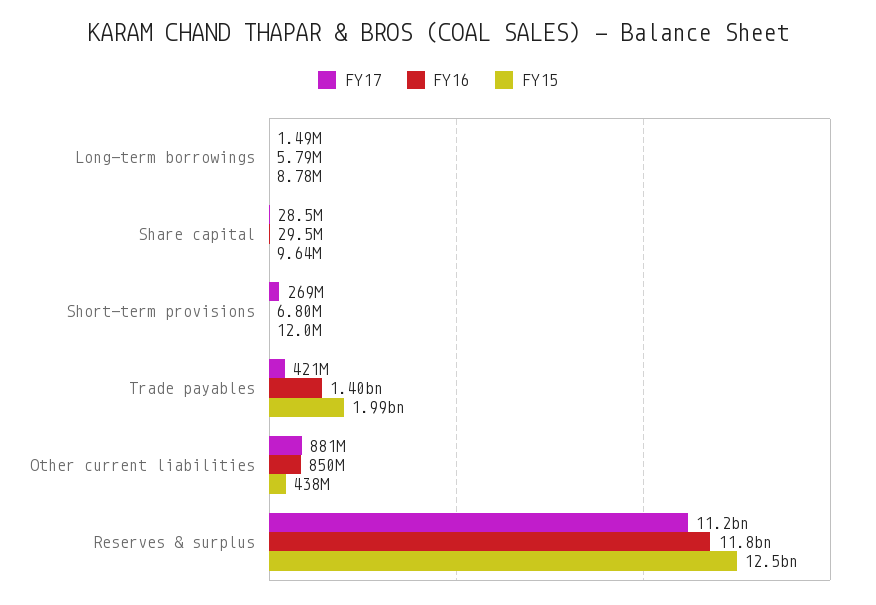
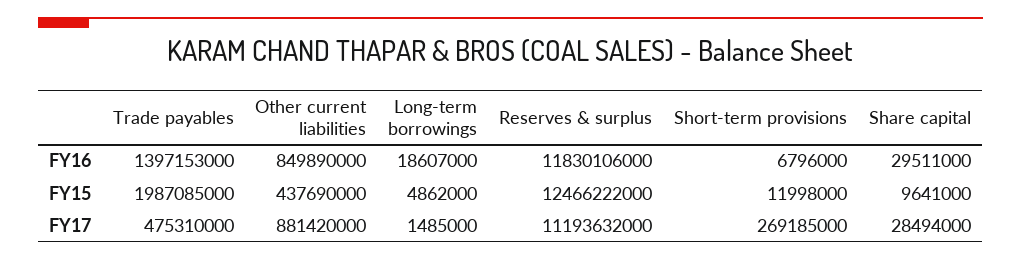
  {
    "FY17": {
      "Long-term borrowings": 1485000,
      "Share capital": 28494000,
      "Short-term provisions": 269185000,
-     "Trade payables": 421000000,
+     "Trade payables": 475310000,
      "Other current liabilities": 881420000,
      "Reserves & surplus": 11193632000
    },
    "FY16": {
-     "Long-term borrowings": 5790000,
+     "Long-term borrowings": 18607000,
      "Share capital": 29511000,
      "Short-term provisions": 6796000,
      "Trade payables": 1397153000,
      "Other current liabilities": 849890000,
      "Reserves & surplus": 11830106000
    },
    "FY15": {
-     "Long-term borrowings": 8780000,
+     "Long-term borrowings": 4862000,
      "Share capital": 9641000,
      "Short-term provisions": 11998000,
      "Trade payables": 1987085000,
      "Other current liabilities": 437690000,
      "Reserves & surplus": 12466222000
    }
  }

